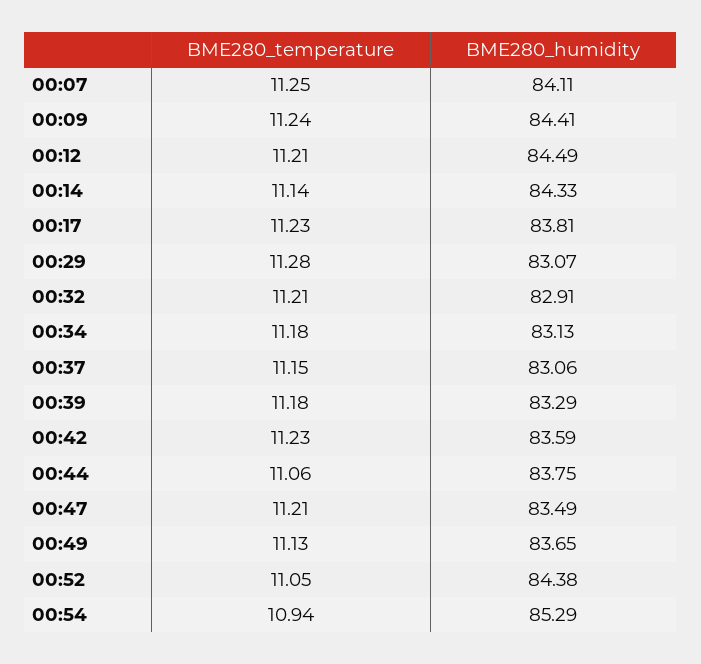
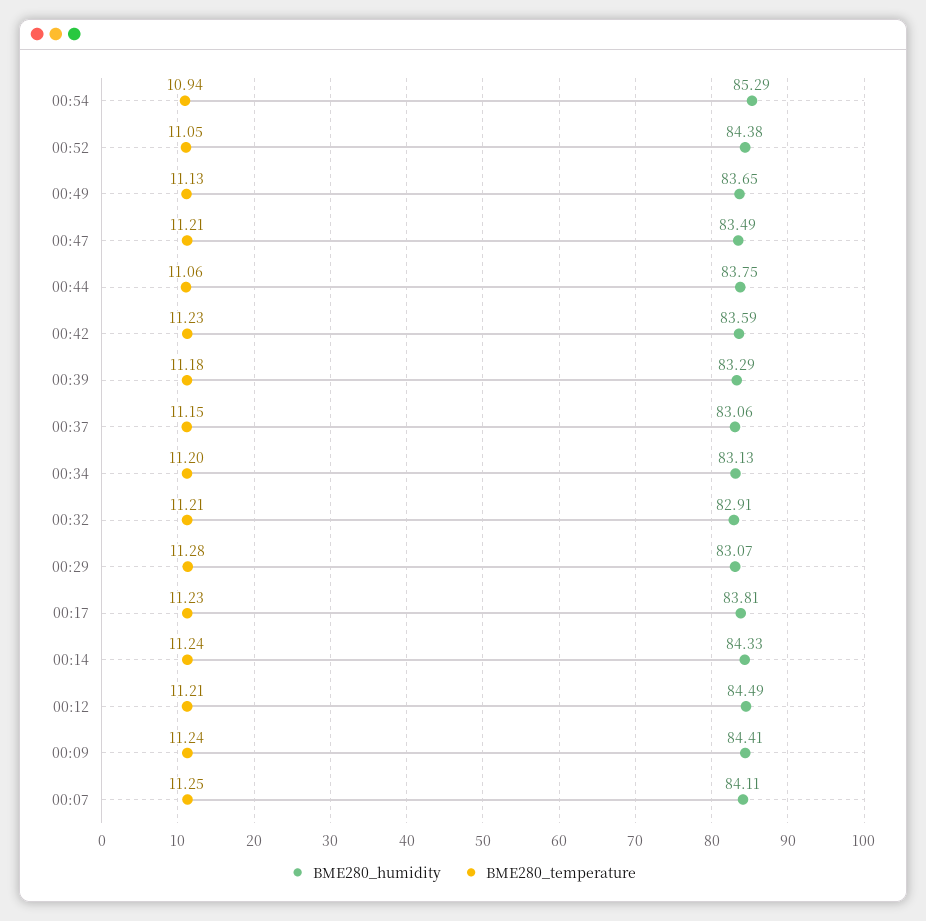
  {
    "BME280_temperature": {
      "00:07": 11.25,
      "00:09": 11.24,
      "00:12": 11.21,
-     "00:14": 11.14,
+     "00:14": 11.24,
      "00:17": 11.23,
      "00:29": 11.28,
      "00:32": 11.21,
-     "00:34": 11.18,
+     "00:34": 11.2,
      "00:37": 11.15,
      "00:39": 11.18,
      "00:42": 11.23,
      "00:44": 11.06,
      "00:47": 11.21,
      "00:49": 11.13,
      "00:52": 11.05,
      "00:54": 10.94
    },
    "BME280_humidity": {
      "00:07": 84.11,
      "00:09": 84.41,
      "00:12": 84.49,
      "00:14": 84.33,
      "00:17": 83.81,
      "00:29": 83.07,
      "00:32": 82.91,
      "00:34": 83.13,
      "00:37": 83.06,
      "00:39": 83.29,
      "00:42": 83.59,
      "00:44": 83.75,
      "00:47": 83.49,
      "00:49": 83.65,
      "00:52": 84.38,
      "00:54": 85.29
    }
  }

